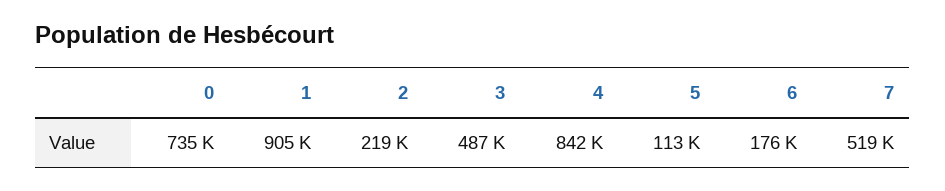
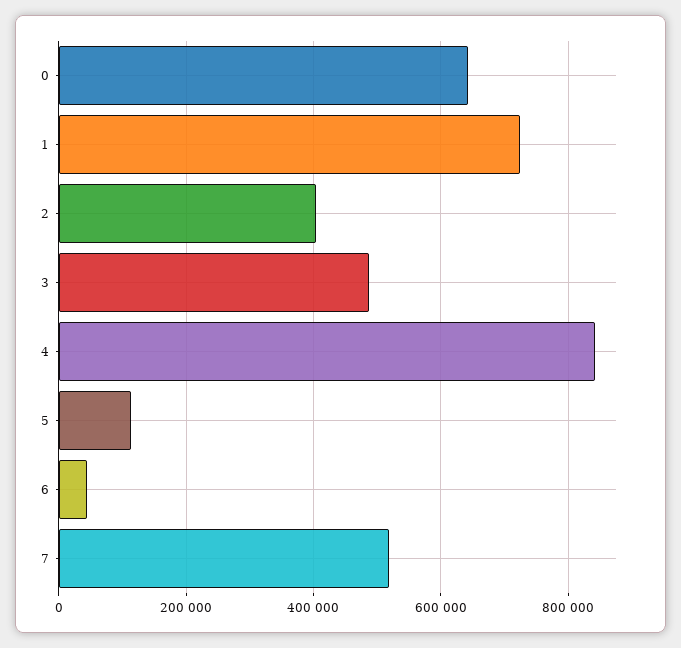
  {
-   "0": 735000,
+   "0": 640000,
-   "1": 905000,
+   "1": 720000,
-   "2": 219000,
+   "2": 400000,
    "3": 487000,
    "4": 842000,
    "5": 113000,
-   "6": 176000,
+   "6": 40000,
    "7": 519000
  }

